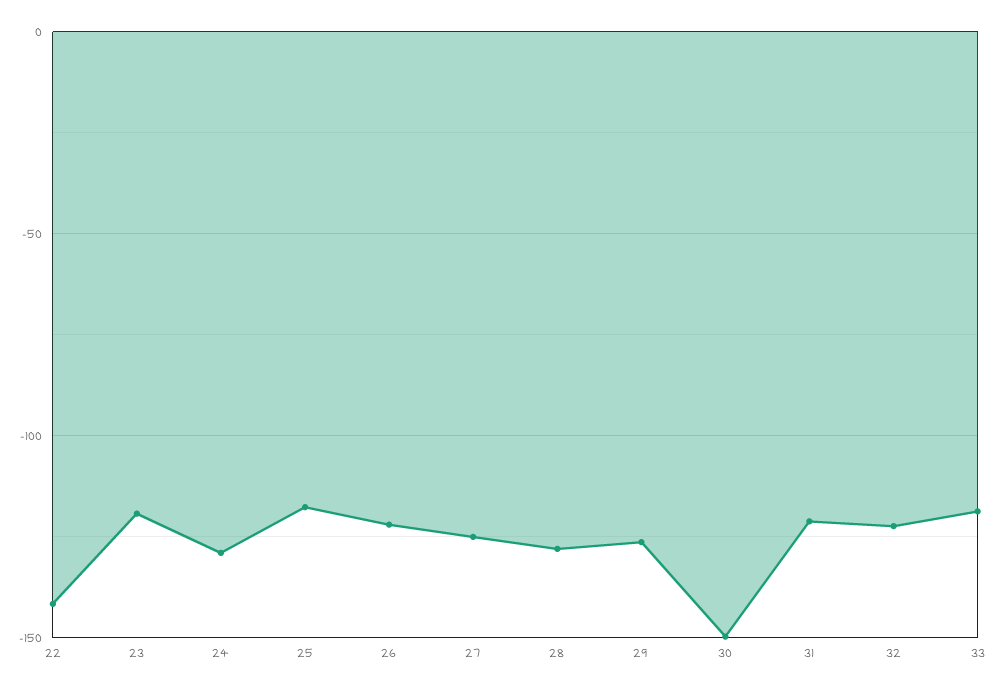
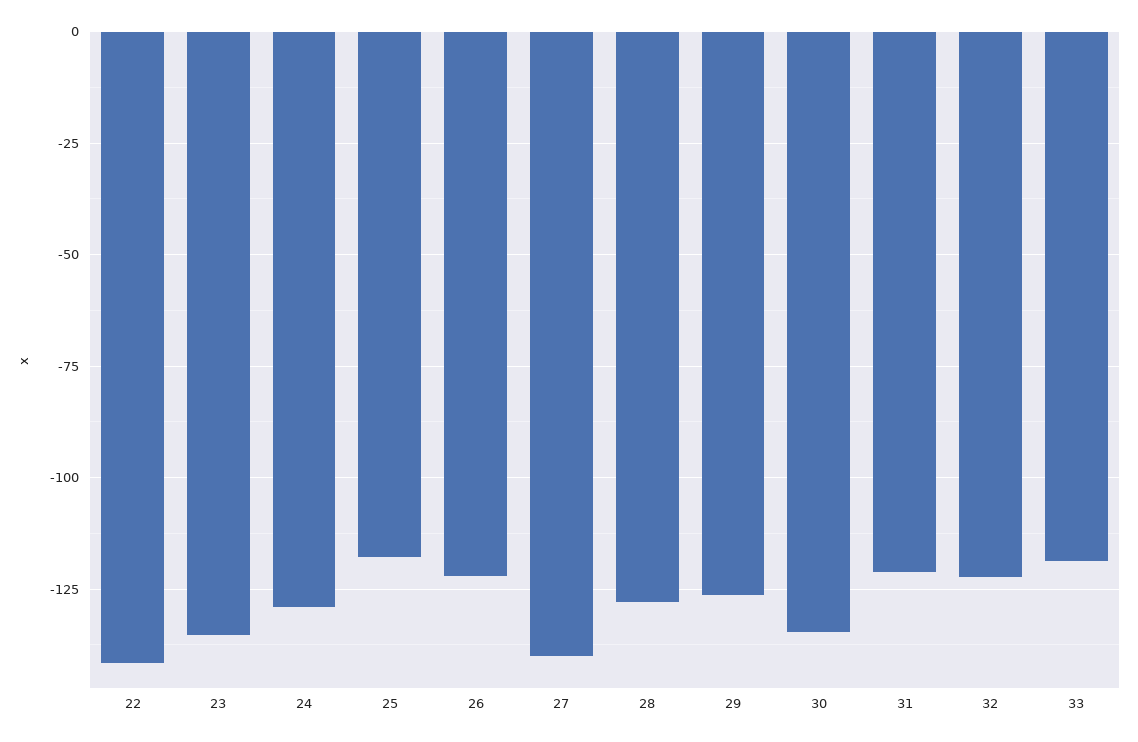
  {
    "22": -142.5,
-   "23": -120,
+   "23": -135,
    "24": -130,
    "25": -117.5,
    "26": -122.5,
-   "27": -125,
+   "27": -140,
    "28": -127.5,
    "29": -127.5,
-   "30": -150,
+   "30": -135,
    "31": -120,
    "32": -122.5,
    "33": -117.5
  }

